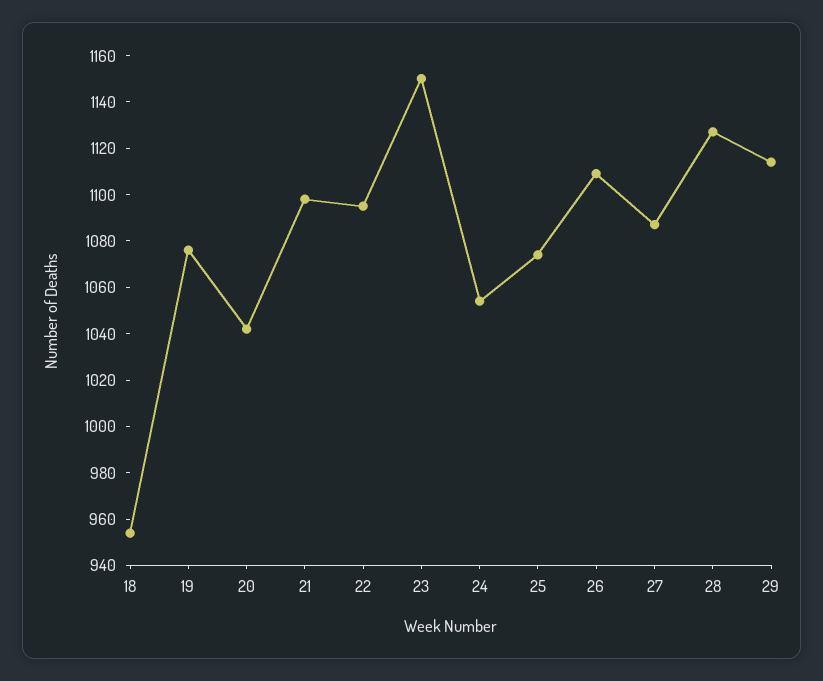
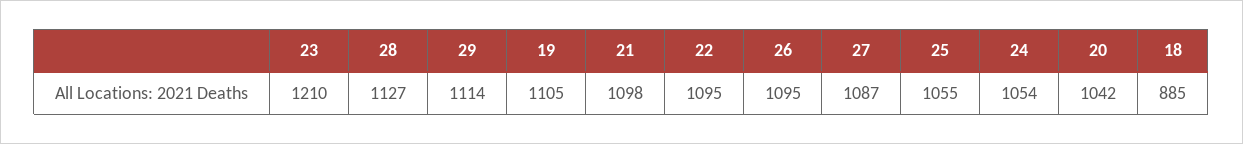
  {
-   "18": 955,
+   "18": 885,
-   "19": 1075,
+   "19": 1105,
    "20": 1042,
    "21": 1098,
    "22": 1095,
-   "23": 1150,
+   "23": 1210,
    "24": 1054,
-   "25": 1075,
+   "25": 1055,
-   "26": 1110,
+   "26": 1095,
    "27": 1087,
    "28": 1127,
    "29": 1114
  }

